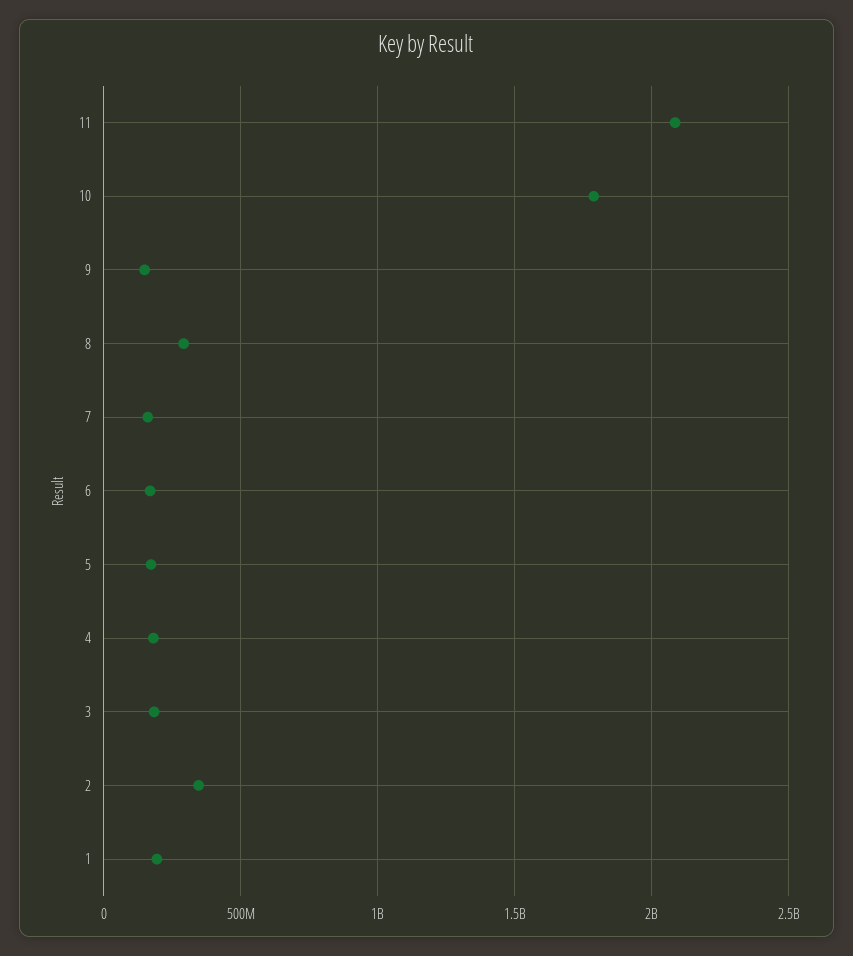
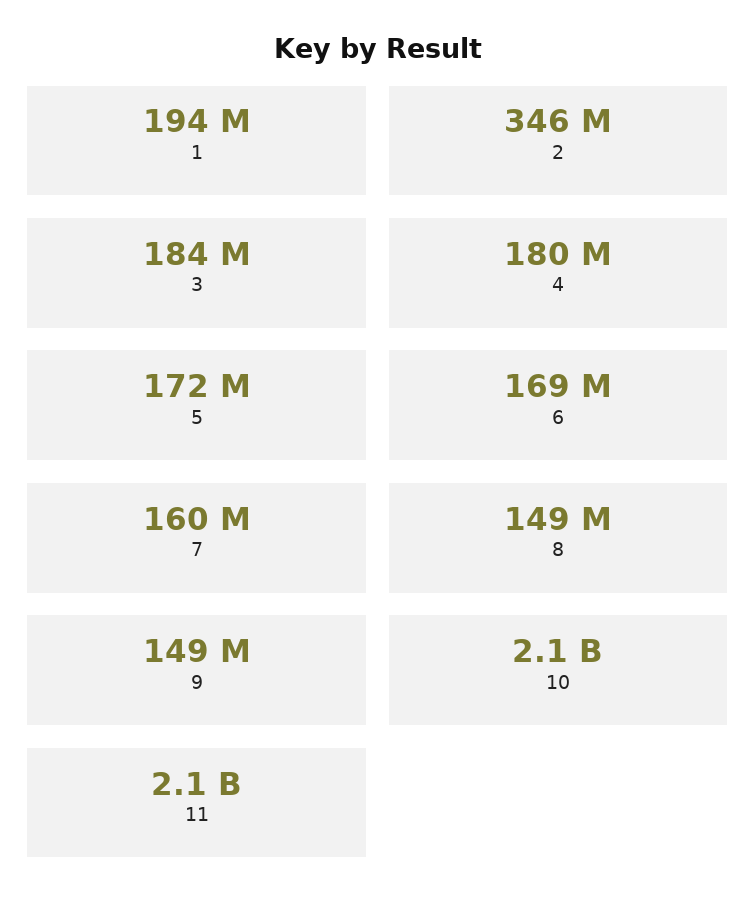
  {
    "11": 2100000000,
-   "10": 1800000000,
+   "10": 2100000000,
    "9": 149000000,
-   "8": 300000000,
+   "8": 149000000,
    "7": 160000000,
    "6": 169000000,
    "5": 172000000,
    "4": 180000000,
    "3": 184000000,
    "2": 346000000,
    "1": 194000000
  }

